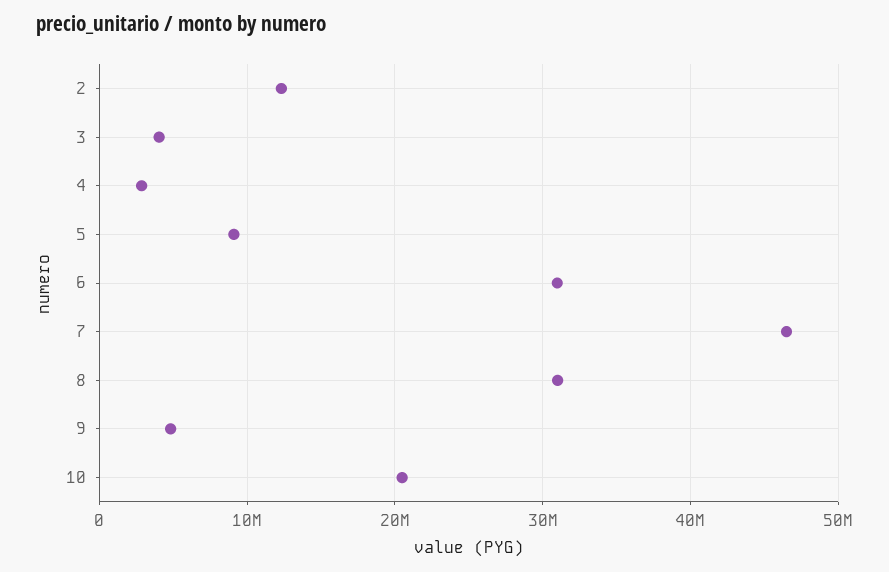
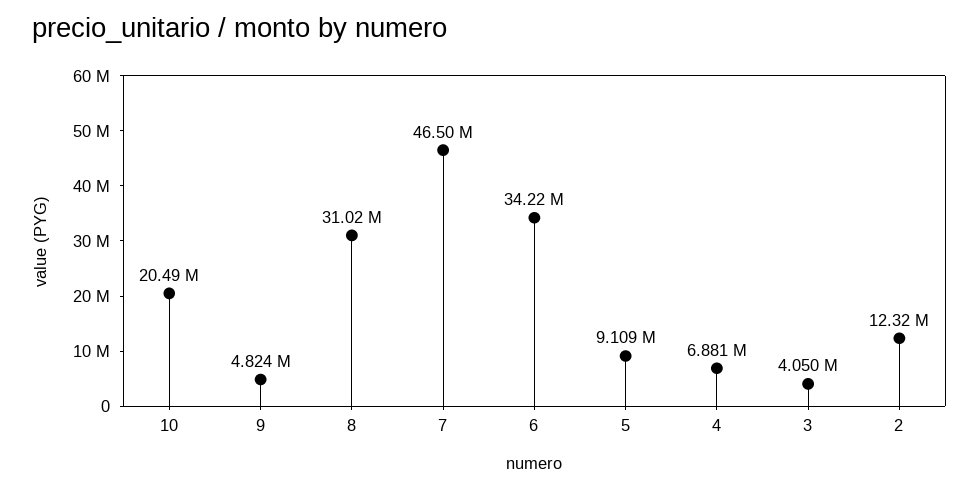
  {
    "2": 12320000,
    "3": 4050000,
-   "4": 3000000,
+   "4": 6881000,
    "5": 9109000,
-   "6": 31000000,
+   "6": 34220000,
    "7": 46500000,
    "8": 31020000,
    "9": 4824000,
    "10": 20490000
  }

